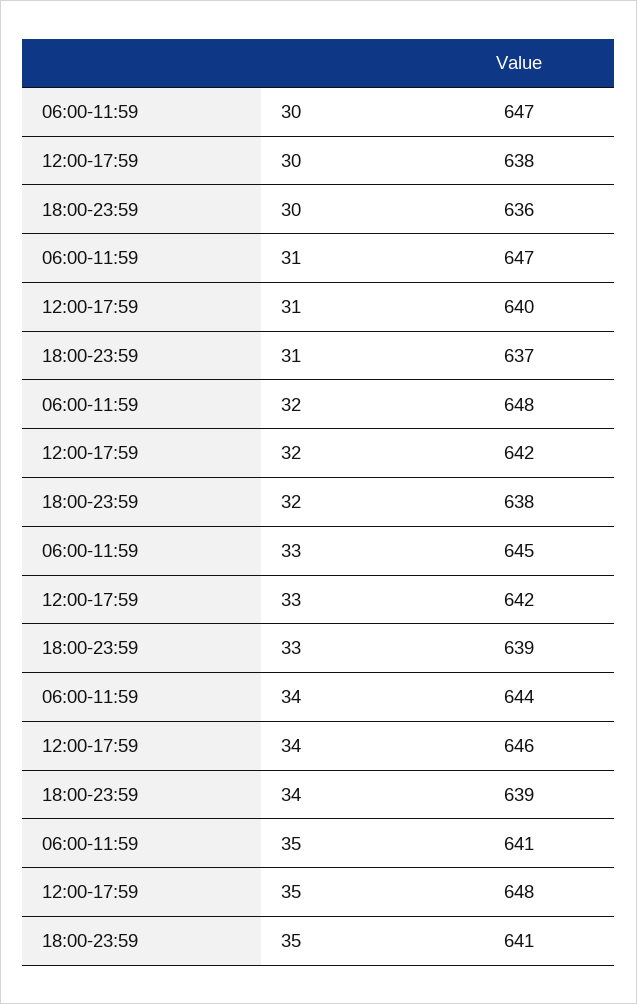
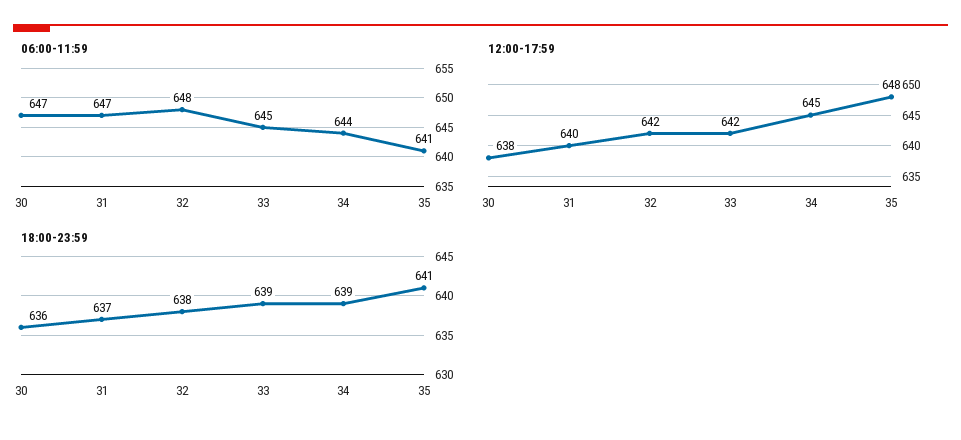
  {
    "06:00-11:59": {
      "30": 647,
      "31": 647,
      "32": 648,
      "33": 645,
      "34": 644,
      "35": 641
    },
    "12:00-17:59": {
      "30": 638,
      "31": 640,
      "32": 642,
      "33": 642,
-     "34": 646,
+     "34": 645,
      "35": 648
    },
    "18:00-23:59": {
      "30": 636,
      "31": 637,
      "32": 638,
      "33": 639,
      "34": 639,
      "35": 641
    }
  }

